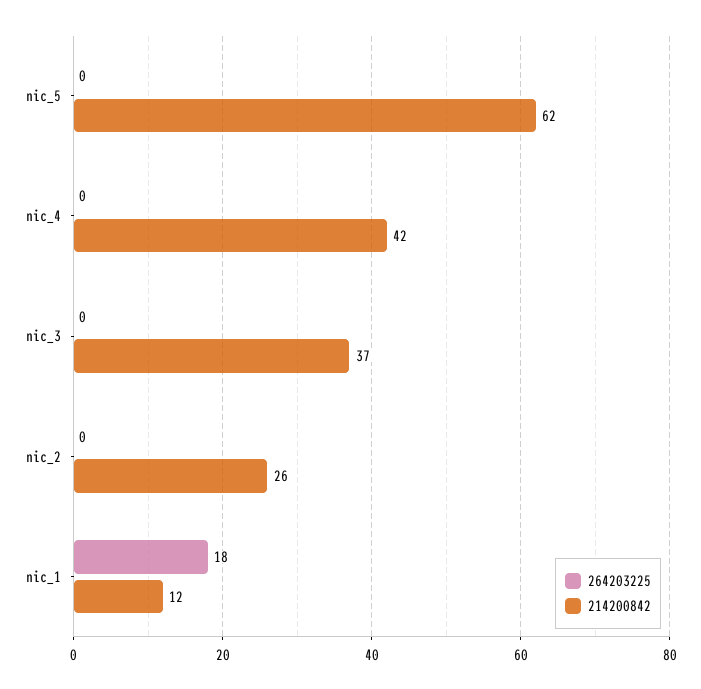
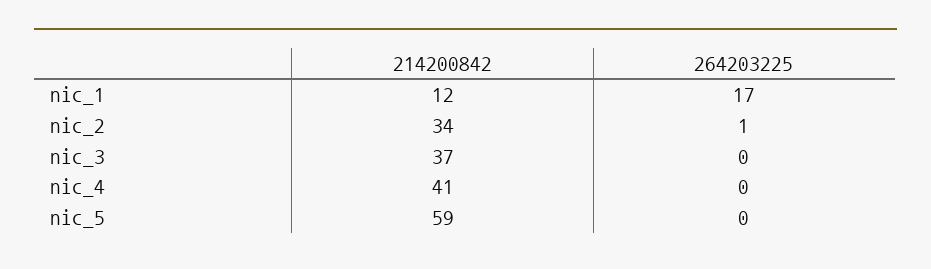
  {
    "264203225": {
      "nic_5": 0,
      "nic_4": 0,
      "nic_3": 0,
-     "nic_2": 0,
+     "nic_2": 1,
-     "nic_1": 18
+     "nic_1": 17
    },
    "214200842": {
-     "nic_5": 62,
+     "nic_5": 59,
-     "nic_4": 42,
+     "nic_4": 41,
      "nic_3": 37,
-     "nic_2": 26,
+     "nic_2": 34,
      "nic_1": 12
    }
  }

